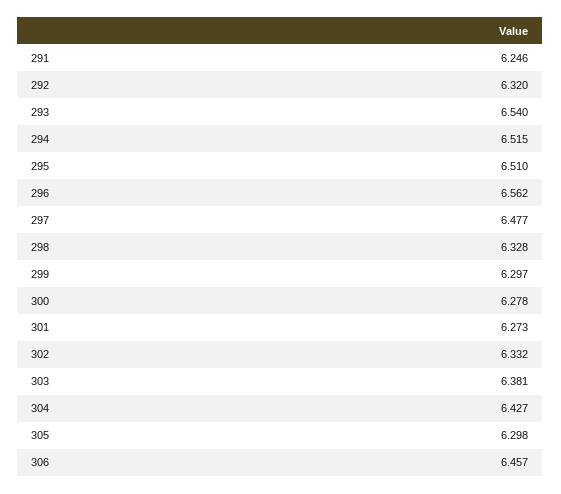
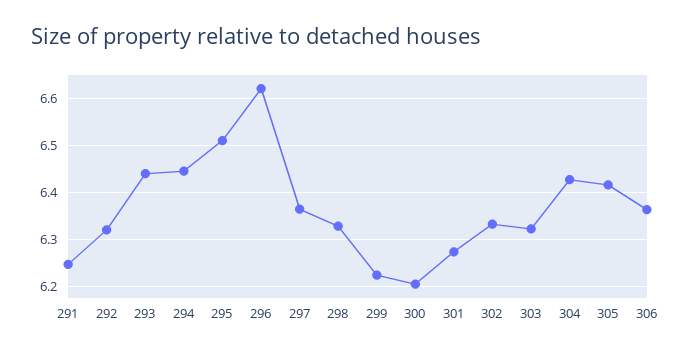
  {
    "291": 6.246,
    "292": 6.32,
-   "293": 6.54,
+   "293": 6.44,
-   "294": 6.515,
+   "294": 6.44,
    "295": 6.51,
-   "296": 6.562,
+   "296": 6.62,
-   "297": 6.477,
+   "297": 6.36,
    "298": 6.328,
-   "299": 6.297,
+   "299": 6.22,
-   "300": 6.278,
+   "300": 6.2,
    "301": 6.273,
    "302": 6.332,
-   "303": 6.381,
+   "303": 6.32,
    "304": 6.427,
-   "305": 6.298,
+   "305": 6.42,
-   "306": 6.457
+   "306": 6.36
  }

